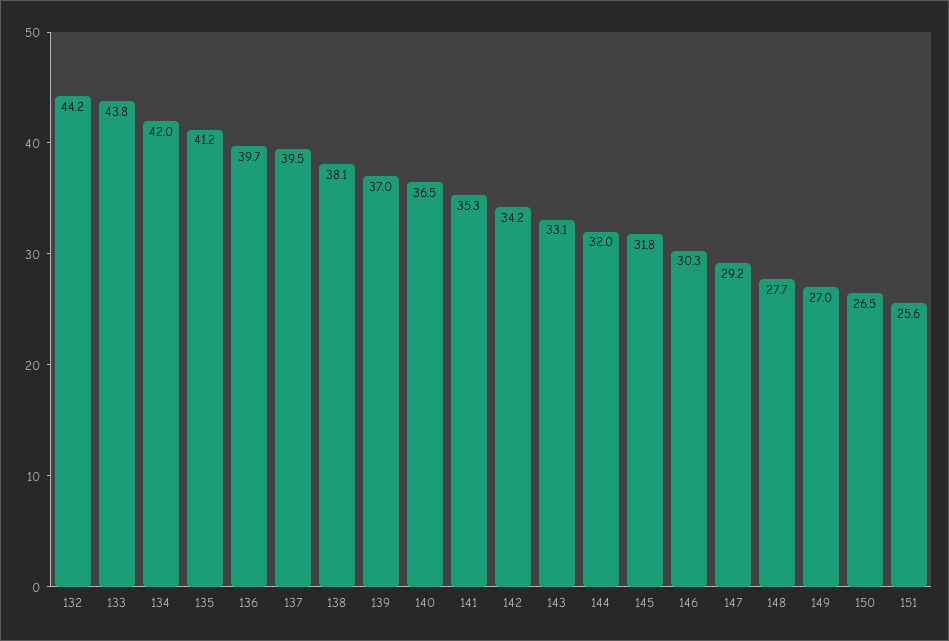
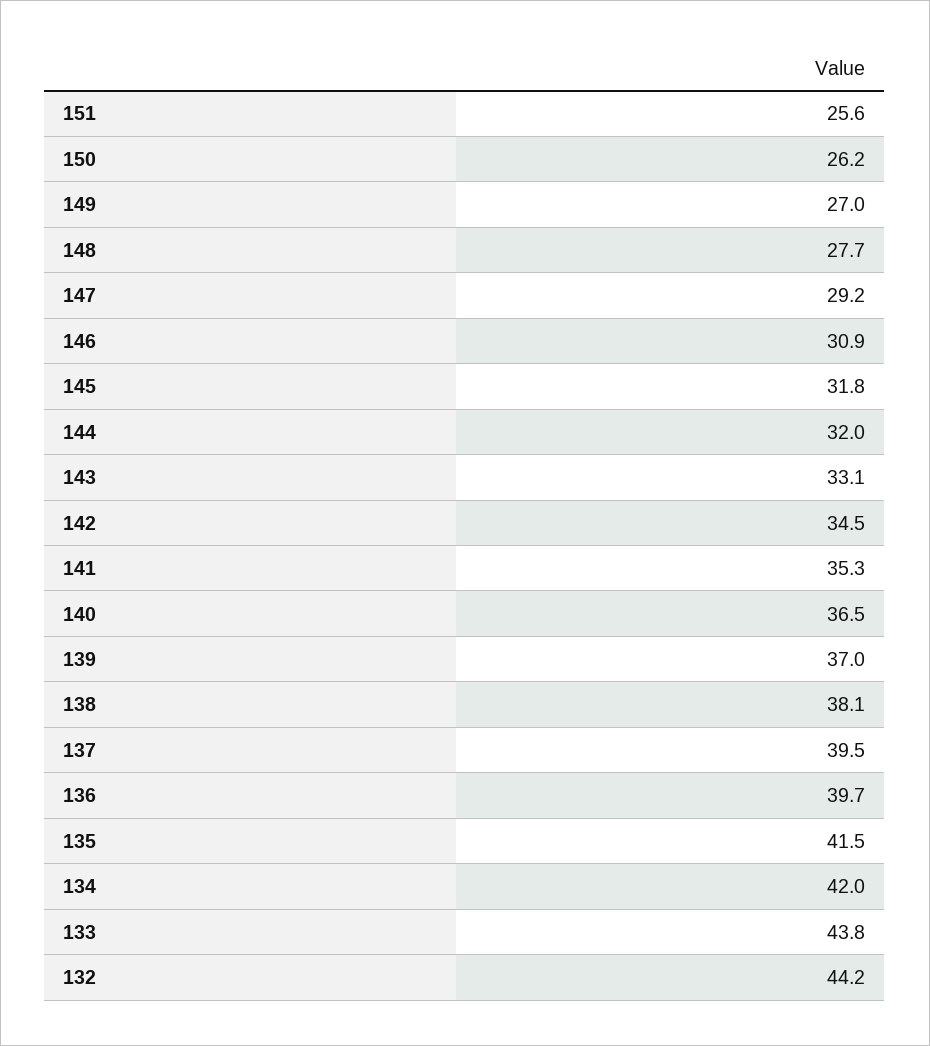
  {
    "132": 44.2,
    "133": 43.8,
    "134": 42,
-   "135": 41.2,
+   "135": 41.5,
    "136": 39.7,
    "137": 39.5,
    "138": 38.1,
    "139": 37,
    "140": 36.5,
    "141": 35.3,
-   "142": 34.2,
+   "142": 34.5,
    "143": 33.1,
    "144": 32,
    "145": 31.8,
-   "146": 30.3,
+   "146": 30.9,
    "147": 29.2,
    "148": 27.7,
    "149": 27,
-   "150": 26.5,
+   "150": 26.2,
    "151": 25.6
  }

